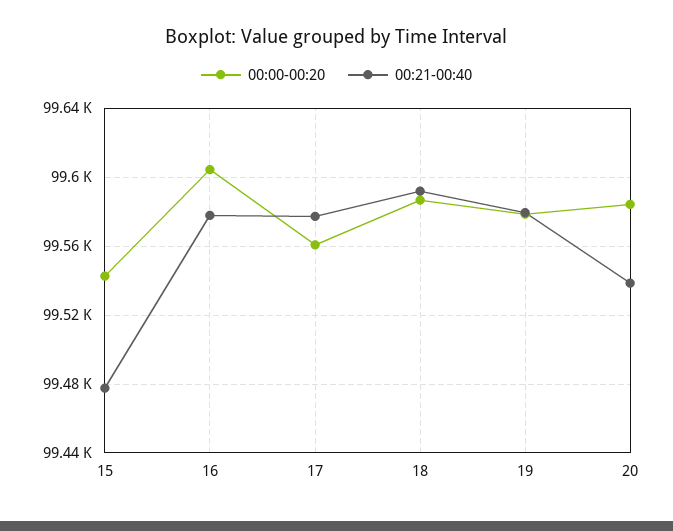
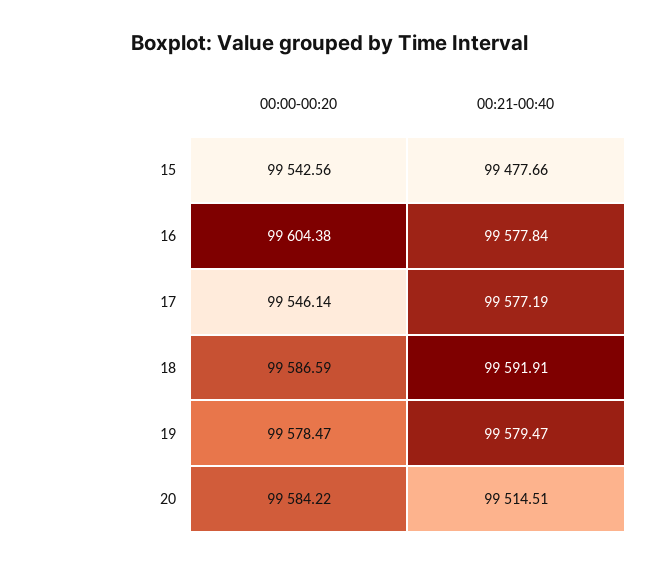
  {
    "00:00-00:20": {
      "15": 99542.56,
      "16": 99604.38,
-     "17": 99560,
+     "17": 99546.14,
      "18": 99586.59,
      "19": 99578.47,
      "20": 99584.22
    },
    "00:21-00:40": {
      "15": 99477.66,
      "16": 99577.84,
      "17": 99577.19,
      "18": 99591.91,
      "19": 99579.47,
-     "20": 99540
+     "20": 99514.51
    }
  }

